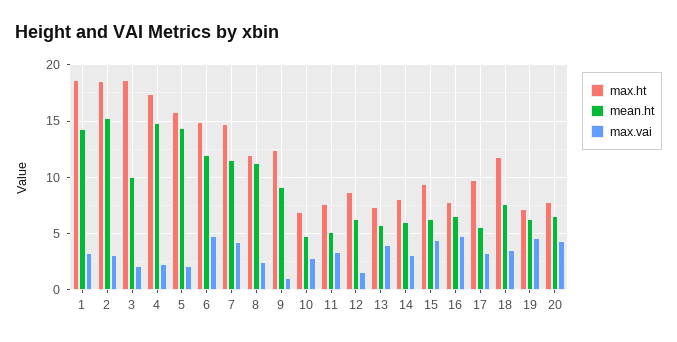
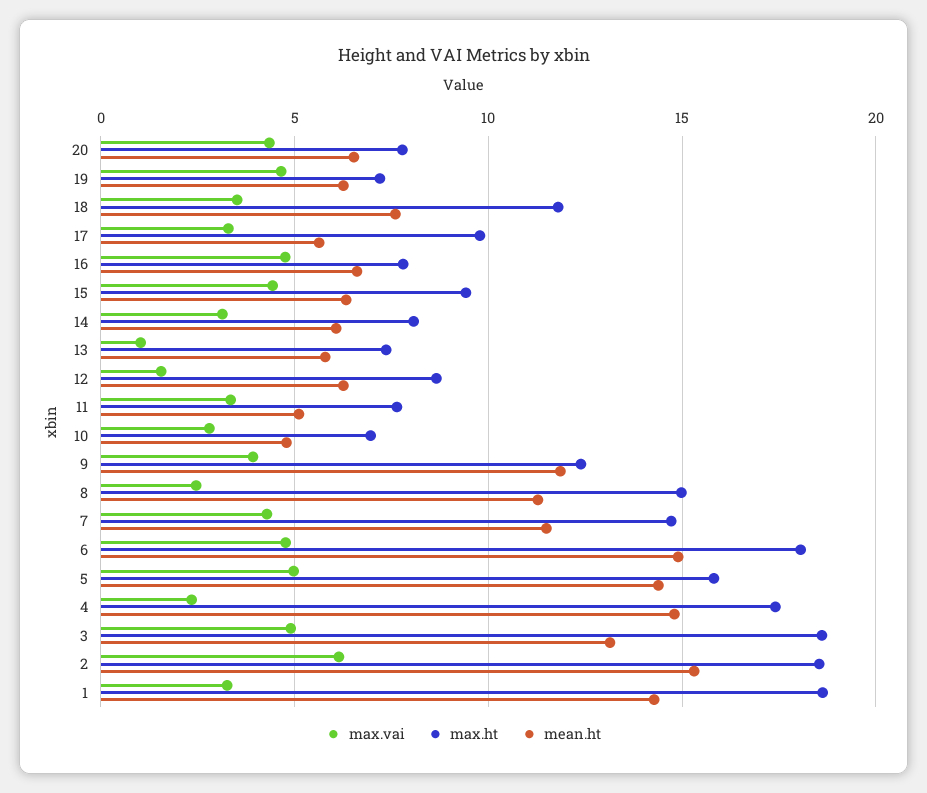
  {
    "max.ht": {
      "1": 18.5,
      "2": 18.5,
      "3": 18.5,
      "4": 17.5,
      "5": 16,
-     "6": 15,
+     "6": 18,
      "7": 14.5,
-     "8": 12,
+     "8": 15,
      "9": 12.5,
      "10": 7,
      "11": 7.5,
      "12": 8.5,
      "13": 7.5,
      "14": 8,
      "15": 9.5,
      "16": 8,
      "17": 10,
      "18": 12,
      "19": 7,
      "20": 8
    },
    "mean.ht": {
      "1": 14.5,
      "2": 15.5,
-     "3": 10,
+     "3": 13,
      "4": 15,
      "5": 14.5,
-     "6": 12,
+     "6": 15,
      "7": 11.5,
      "8": 11.5,
-     "9": 9,
+     "9": 12,
      "10": 5,
      "11": 5,
      "12": 6.5,
      "13": 6,
      "14": 6,
      "15": 6.5,
      "16": 6.5,
      "17": 5.5,
      "18": 7.5,
      "19": 6.5,
      "20": 6.5
    },
    "max.vai": {
      "1": 3.5,
-     "2": 3,
+     "2": 6,
-     "3": 2,
+     "3": 5,
      "4": 2.5,
-     "5": 2,
+     "5": 5,
      "6": 5,
      "7": 4.5,
      "8": 2.5,
-     "9": 1,
+     "9": 4,
      "10": 3,
      "11": 3.5,
      "12": 1.5,
-     "13": 4,
+     "13": 1,
      "14": 3,
      "15": 4.5,
      "16": 5,
      "17": 3.5,
      "18": 3.5,
      "19": 4.5,
      "20": 4.5
    }
  }

